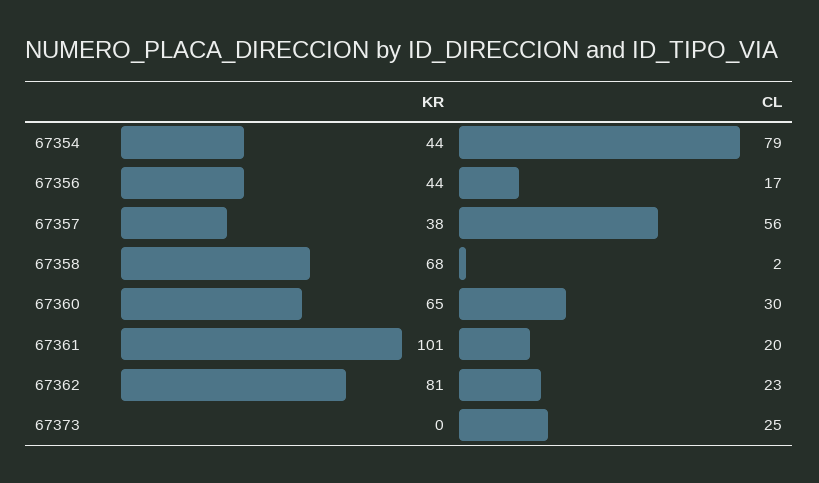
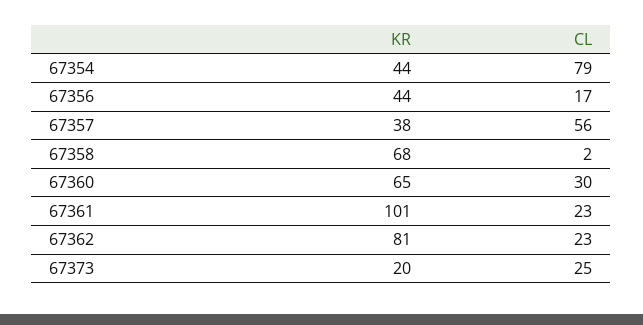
  {
    "KR": {
      "67354": 44,
      "67356": 44,
      "67357": 38,
      "67358": 68,
      "67360": 65,
      "67361": 101,
      "67362": 81,
-     "67373": 0
+     "67373": 20
    },
    "CL": {
      "67354": 79,
      "67356": 17,
      "67357": 56,
      "67358": 2,
      "67360": 30,
-     "67361": 20,
+     "67361": 23,
      "67362": 23,
      "67373": 25
    }
  }

